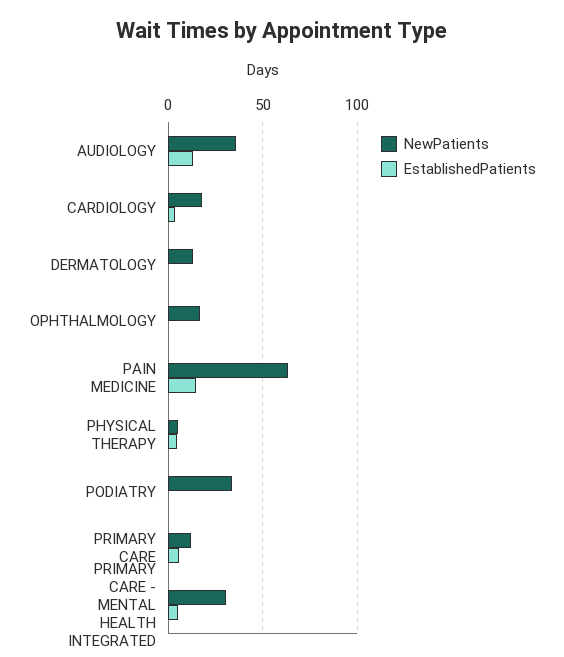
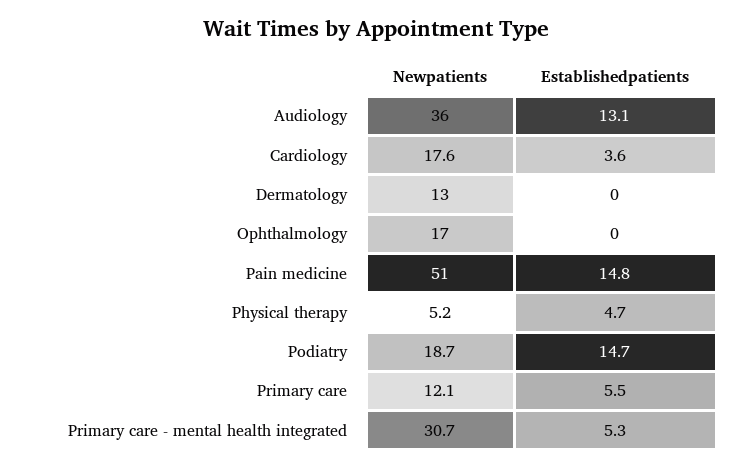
  {
    "NewPatients": {
      "AUDIOLOGY": 36,
      "CARDIOLOGY": 17.6,
      "DERMATOLOGY": 13,
      "OPHTHALMOLOGY": 17,
-     "PAIN MEDICINE": 65,
+     "PAIN MEDICINE": 51,
      "PHYSICAL THERAPY": 5.2,
-     "PODIATRY": 35,
+     "PODIATRY": 18.7,
      "PRIMARY CARE": 12.1,
      "PRIMARY CARE - MENTAL HEALTH INTEGRATED": 30.7
    },
    "EstablishedPatients": {
      "AUDIOLOGY": 13.1,
      "CARDIOLOGY": 3.6,
      "DERMATOLOGY": 0,
      "OPHTHALMOLOGY": 0,
      "PAIN MEDICINE": 14.8,
      "PHYSICAL THERAPY": 4.7,
-     "PODIATRY": 0,
+     "PODIATRY": 14.7,
      "PRIMARY CARE": 5.5,
      "PRIMARY CARE - MENTAL HEALTH INTEGRATED": 5.3
    }
  }

